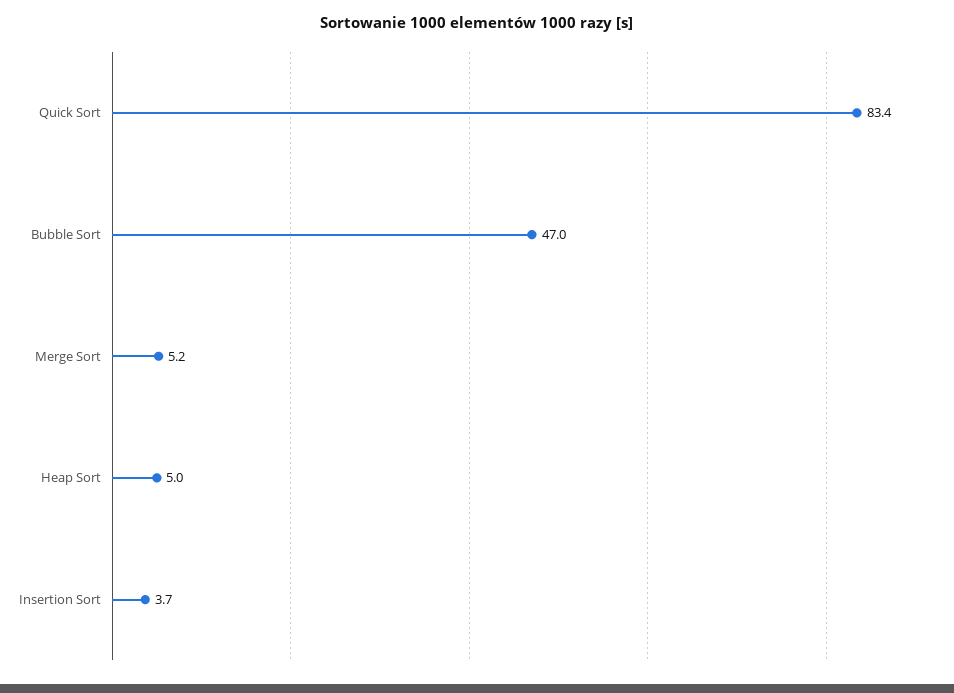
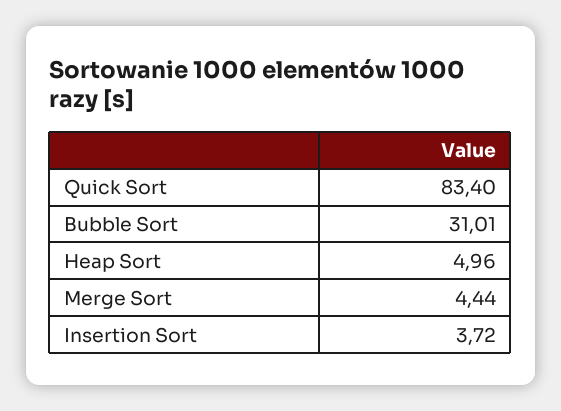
  {
    "Quick Sort": 83.4,
-   "Bubble Sort": 47,
+   "Bubble Sort": 31.01,
-   "Merge Sort": 5.2,
+   "Merge Sort": 4.44,
    "Heap Sort": 4.96,
    "Insertion Sort": 3.72
  }

